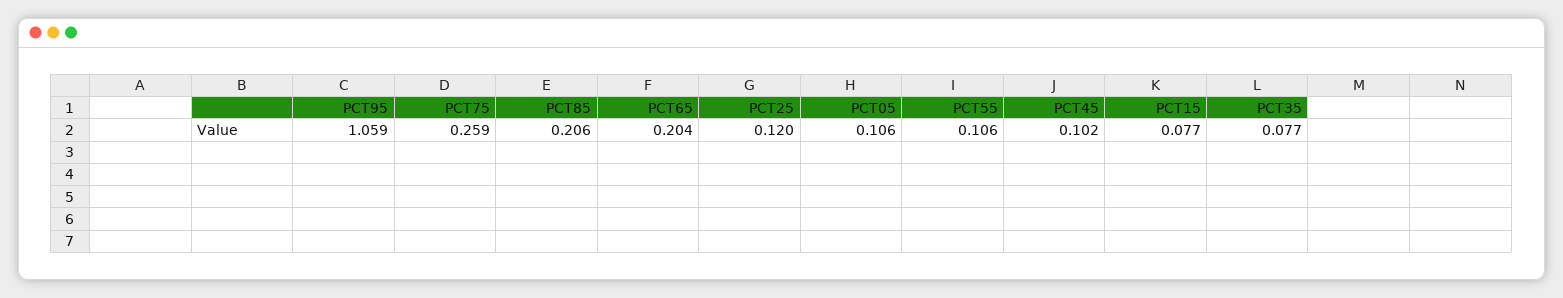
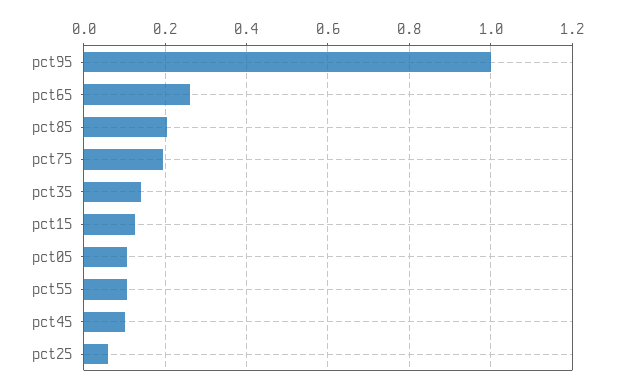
  {
-   "PCT95": 1.059,
+   "PCT95": 1,
-   "PCT75": 0.259,
+   "PCT75": 0.2,
    "PCT85": 0.206,
-   "PCT65": 0.204,
+   "PCT65": 0.26,
-   "PCT25": 0.12,
+   "PCT25": 0.06,
    "PCT05": 0.106,
    "PCT55": 0.106,
    "PCT45": 0.102,
-   "PCT15": 0.077,
+   "PCT15": 0.12,
-   "PCT35": 0.077
+   "PCT35": 0.14
  }

